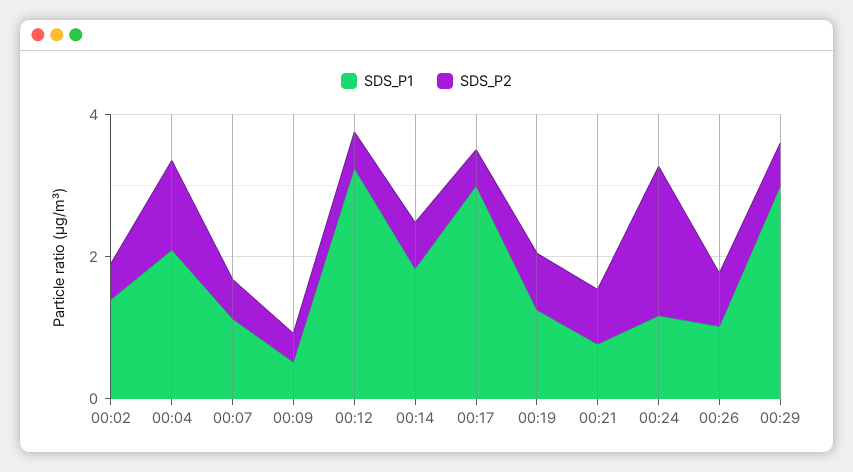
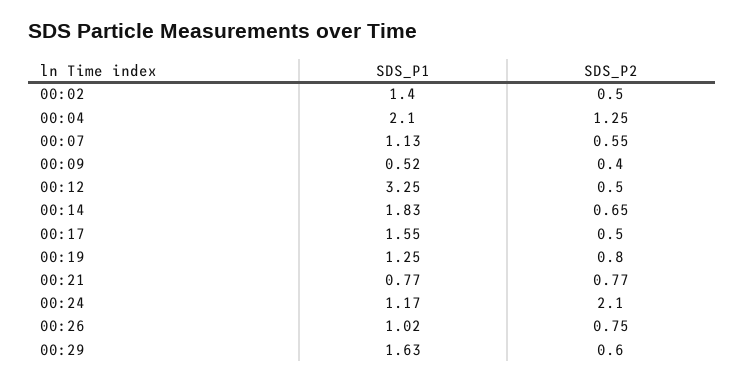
  {
    "SDS_P1": {
      "00:02": 1.4,
      "00:04": 2.1,
      "00:07": 1.13,
      "00:09": 0.52,
      "00:12": 3.25,
      "00:14": 1.83,
-     "00:17": 3,
+     "00:17": 1.55,
      "00:19": 1.25,
      "00:21": 0.77,
      "00:24": 1.17,
      "00:26": 1.02,
-     "00:29": 3
+     "00:29": 1.63
    },
    "SDS_P2": {
      "00:02": 0.5,
      "00:04": 1.25,
      "00:07": 0.55,
      "00:09": 0.4,
      "00:12": 0.5,
      "00:14": 0.65,
      "00:17": 0.5,
      "00:19": 0.8,
      "00:21": 0.77,
      "00:24": 2.1,
      "00:26": 0.75,
      "00:29": 0.6
    }
  }

